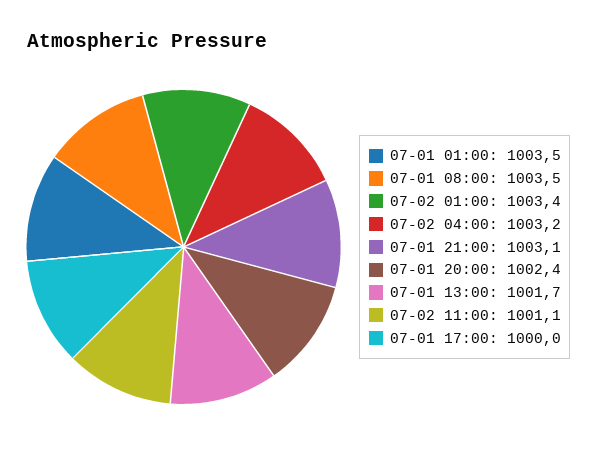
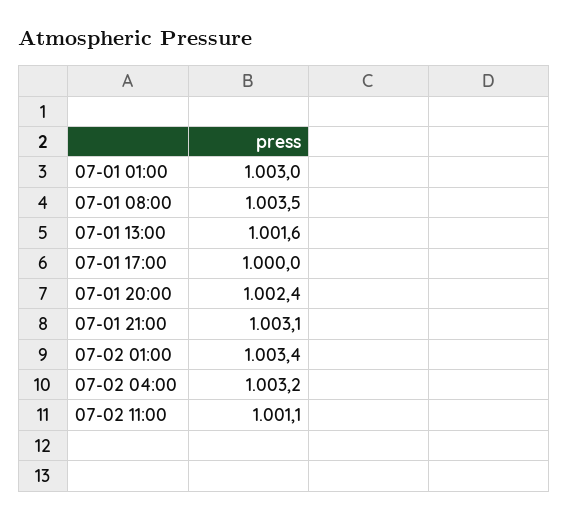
  {
-   "07-01 01:00": 1003.5,
+   "07-01 01:00": 1003,
    "07-01 08:00": 1003.5,
    "07-02 01:00": 1003.4,
    "07-02 04:00": 1003.2,
    "07-01 21:00": 1003.1,
    "07-01 20:00": 1002.4,
-   "07-01 13:00": 1001.7,
+   "07-01 13:00": 1001.6,
    "07-02 11:00": 1001.1,
    "07-01 17:00": 1000
  }

